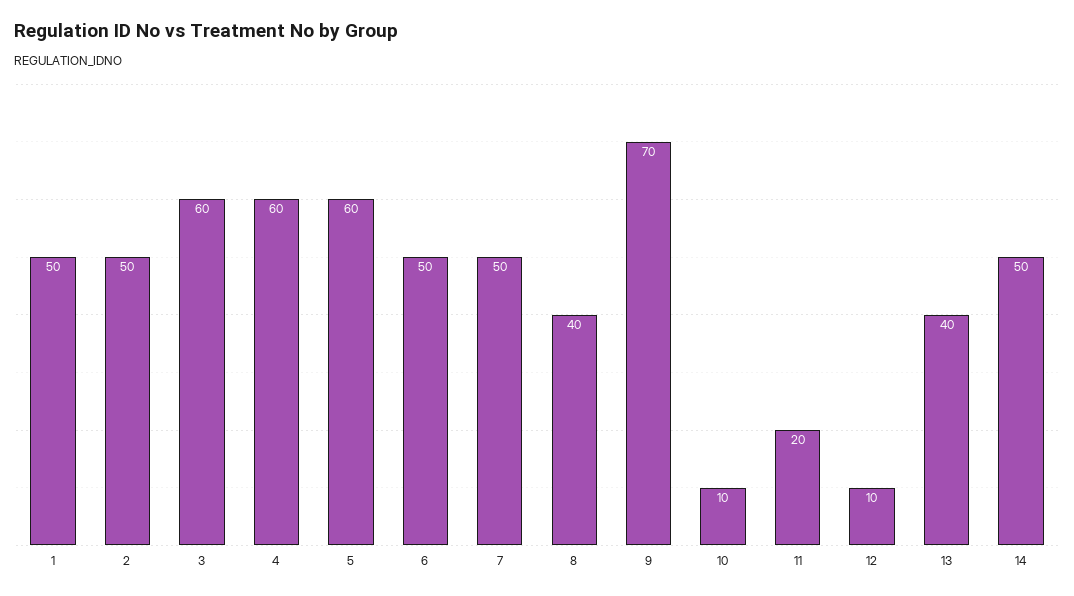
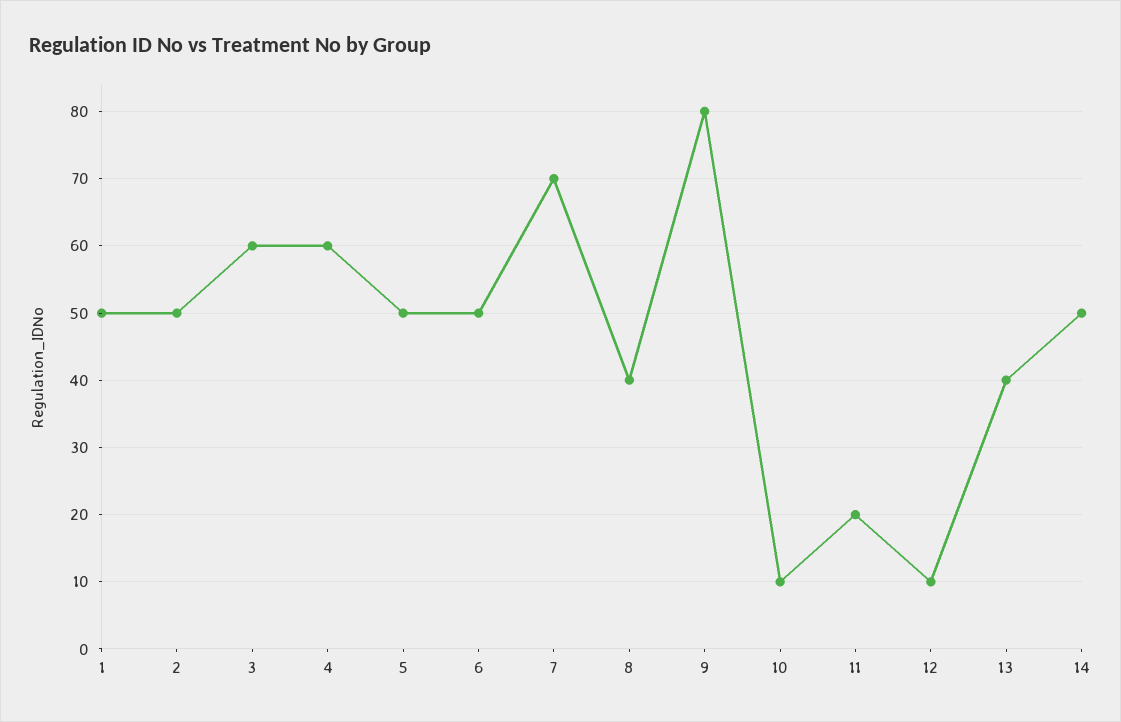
  {
    "1": 50,
    "2": 50,
    "3": 60,
    "4": 60,
-   "5": 60,
+   "5": 50,
    "6": 50,
-   "7": 50,
+   "7": 70,
    "8": 40,
-   "9": 70,
+   "9": 80,
    "10": 10,
    "11": 20,
    "12": 10,
    "13": 40,
    "14": 50
  }

